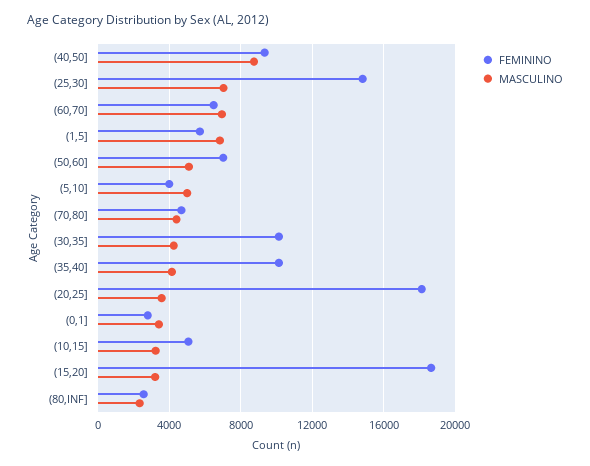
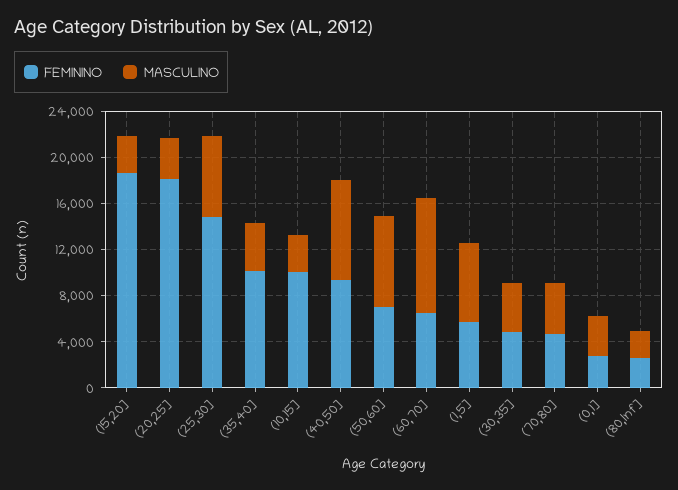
  {
    "FEMININO": {
      "(40,50]": 9500,
      "(25,30]": 15000,
      "(60,70]": 6500,
      "(1,5]": 5500,
      "(50,60]": 7000,
-     "(5,10]": 4000,
      "(70,80]": 4500,
-     "(30,35]": 10000,
+     "(30,35]": 5000,
      "(35,40]": 10000,
      "(20,25]": 18000,
      "(0,1]": 3000,
-     "(10,15]": 5000,
+     "(10,15]": 10000,
      "(15,20]": 18500,
      "(80,INF]": 2500
    },
    "MASCULINO": {
      "(40,50]": 8500,
      "(25,30]": 7000,
-     "(60,70]": 7000,
+     "(60,70]": 10000,
      "(1,5]": 7000,
-     "(50,60]": 5000,
+     "(50,60]": 8000,
-     "(5,10]": 5000,
      "(70,80]": 4500,
      "(30,35]": 4500,
      "(35,40]": 4000,
      "(20,25]": 3500,
      "(0,1]": 3500,
      "(10,15]": 3000,
      "(15,20]": 3000,
      "(80,INF]": 2500
    }
  }

